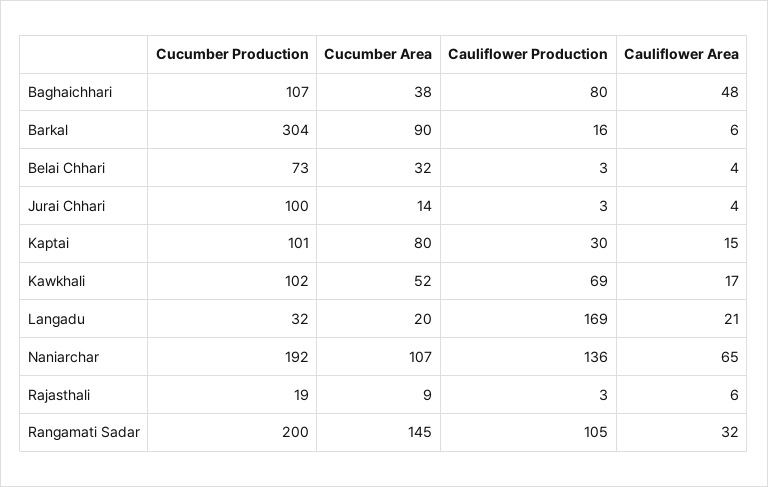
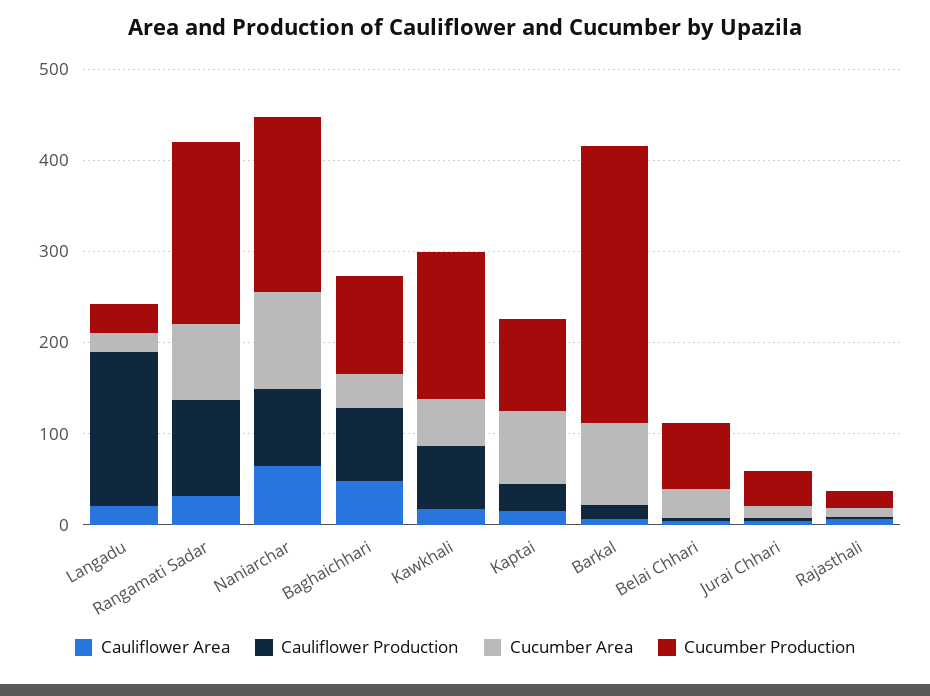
  {
    "Cucumber Production": {
      "Baghaichhari": 107,
      "Barkal": 304,
      "Belai Chhari": 73,
-     "Jurai Chhari": 100,
+     "Jurai Chhari": 40,
      "Kaptai": 101,
-     "Kawkhali": 102,
+     "Kawkhali": 160,
      "Langadu": 32,
      "Naniarchar": 192,
      "Rajasthali": 19,
      "Rangamati Sadar": 200
    },
    "Cucumber Area": {
      "Baghaichhari": 38,
      "Barkal": 90,
      "Belai Chhari": 32,
      "Jurai Chhari": 14,
      "Kaptai": 80,
      "Kawkhali": 52,
      "Langadu": 20,
      "Naniarchar": 107,
      "Rajasthali": 9,
-     "Rangamati Sadar": 145
+     "Rangamati Sadar": 80
    },
    "Cauliflower Production": {
      "Baghaichhari": 80,
      "Barkal": 16,
      "Belai Chhari": 3,
      "Jurai Chhari": 3,
      "Kaptai": 30,
      "Kawkhali": 69,
      "Langadu": 169,
-     "Naniarchar": 136,
+     "Naniarchar": 80,
      "Rajasthali": 3,
      "Rangamati Sadar": 105
    },
    "Cauliflower Area": {
      "Baghaichhari": 48,
      "Barkal": 6,
      "Belai Chhari": 4,
      "Jurai Chhari": 4,
      "Kaptai": 15,
      "Kawkhali": 17,
      "Langadu": 21,
      "Naniarchar": 65,
      "Rajasthali": 6,
      "Rangamati Sadar": 32
    }
  }

